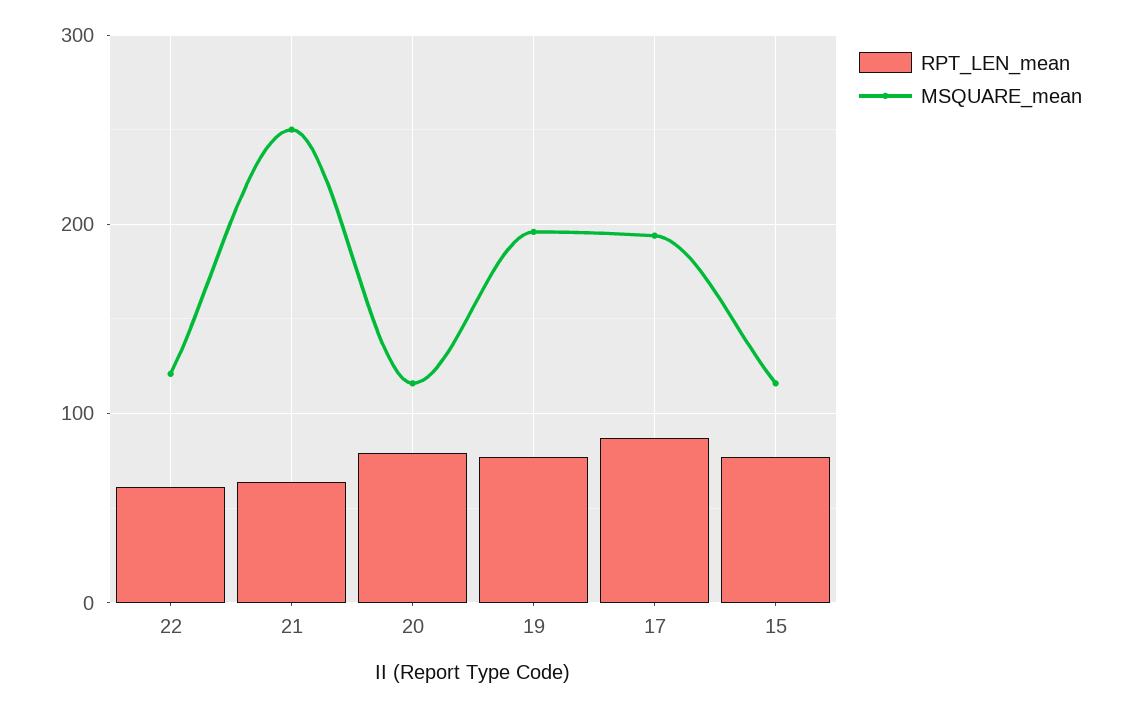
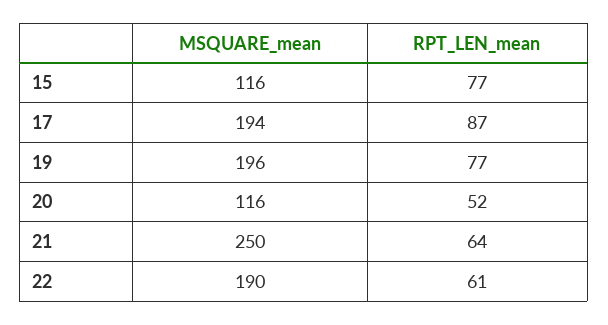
  {
    "RPT_LEN_mean": {
      "22": 61,
      "21": 64,
-     "20": 80,
+     "20": 52,
      "19": 77,
      "17": 87,
      "15": 77
    },
    "MSQUARE_mean": {
-     "22": 120,
+     "22": 190,
      "21": 250,
      "20": 116,
      "19": 196,
      "17": 194,
      "15": 116
    }
  }

